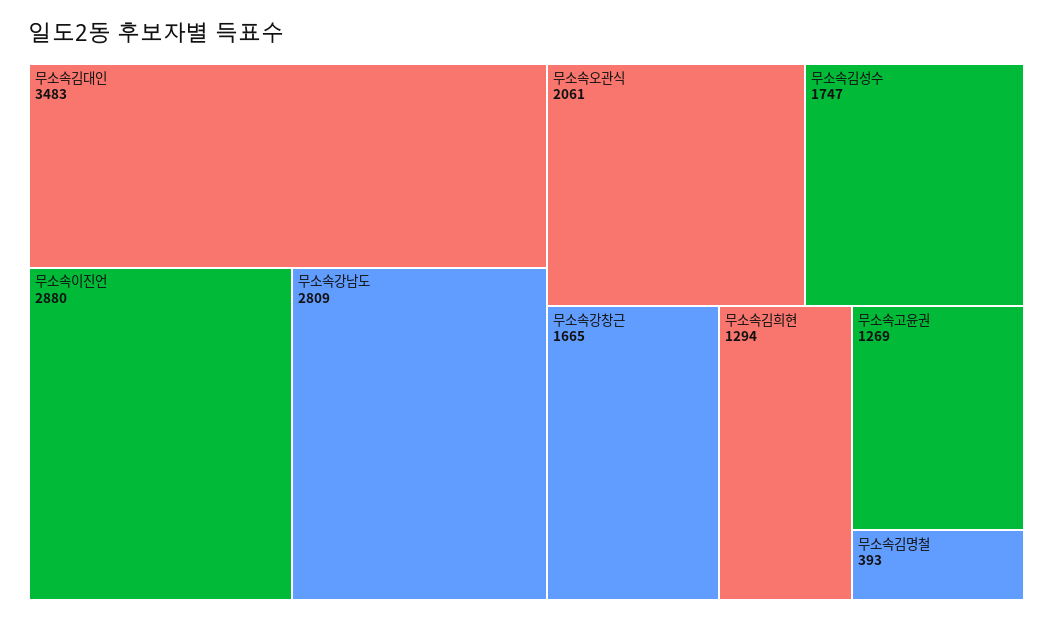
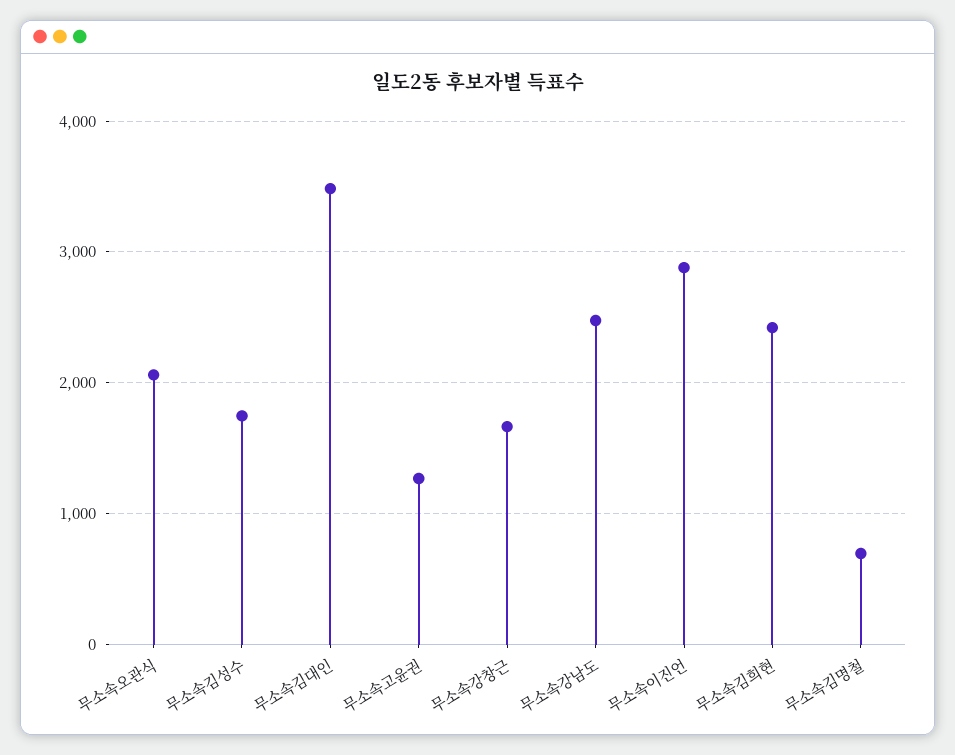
  {
    "무소속김대인": 3483,
    "무소속이진언": 2880,
-   "무소속강남도": 2809,
+   "무소속강남도": 2500,
    "무소속오관식": 2061,
    "무소속김성수": 1747,
    "무소속강창근": 1665,
-   "무소속김희현": 1294,
+   "무소속김희현": 2400,
    "무소속고윤권": 1269,
-   "무소속김명철": 393
+   "무소속김명철": 700
  }

